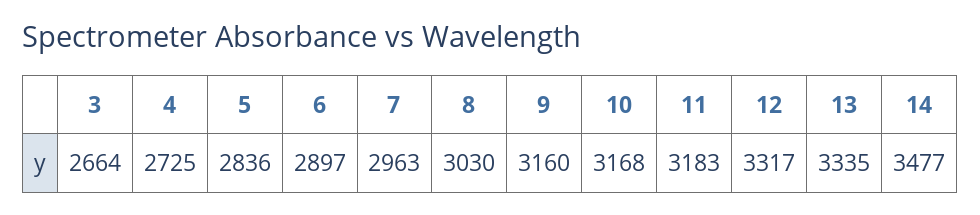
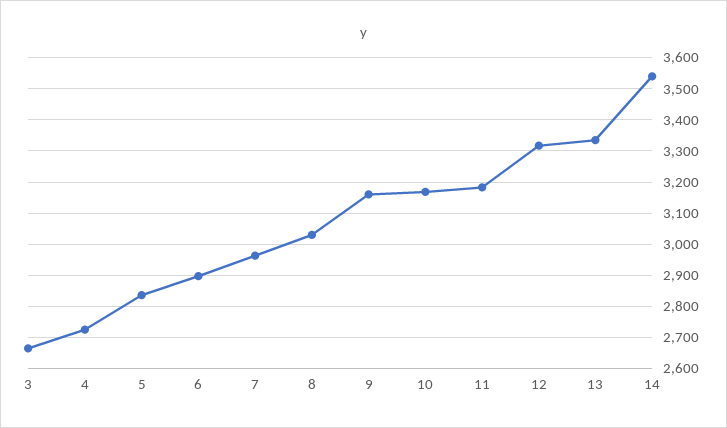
  {
    "3": 2664,
    "4": 2725,
    "5": 2836,
    "6": 2897,
    "7": 2963,
    "8": 3030,
    "9": 3160,
    "10": 3168,
    "11": 3183,
    "12": 3317,
    "13": 3335,
-   "14": 3477
+   "14": 3540
  }

